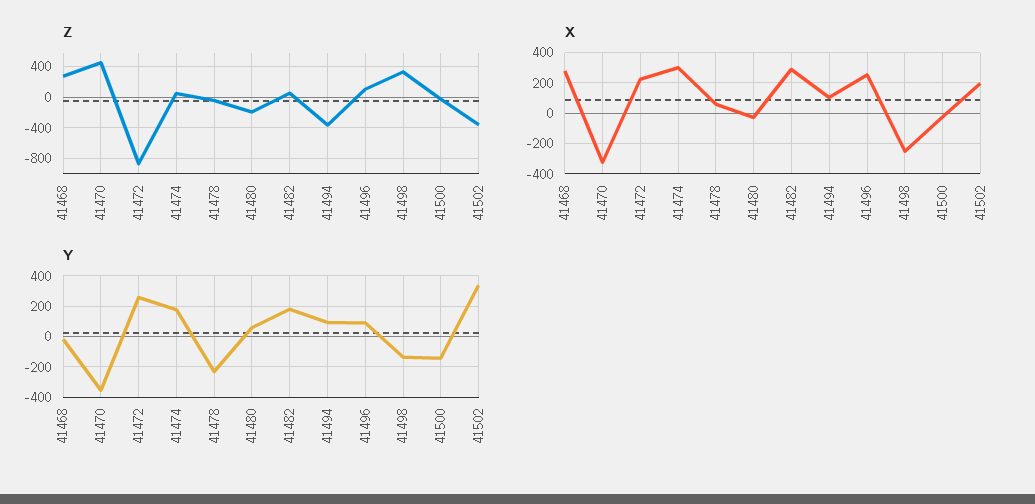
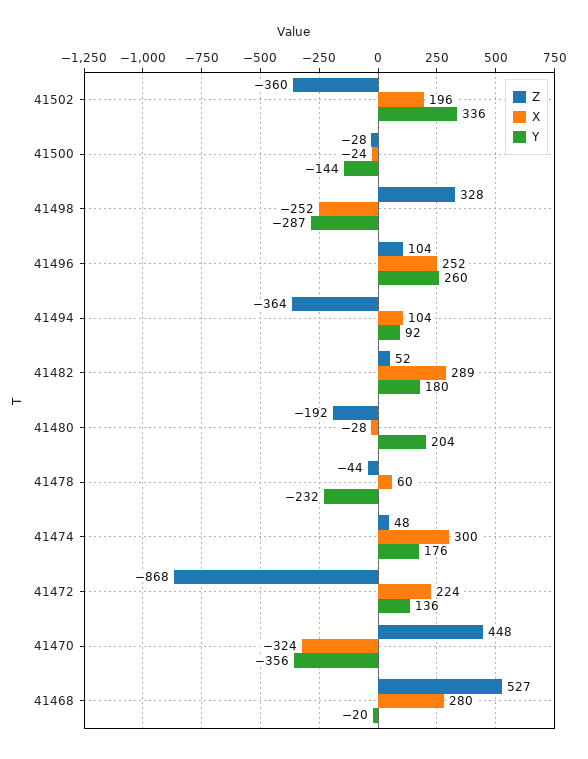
  {
    "Z": {
-     "41468": 300,
+     "41468": 527,
      "41470": 448,
      "41472": -868,
      "41474": 48,
      "41478": -44,
      "41480": -192,
      "41482": 52,
      "41494": -364,
      "41496": 104,
      "41498": 328,
      "41500": -28,
      "41502": -360
    },
    "X": {
      "41468": 280,
      "41470": -324,
      "41472": 224,
      "41474": 300,
      "41478": 60,
      "41480": -28,
      "41482": 289,
      "41494": 104,
      "41496": 252,
      "41498": -252,
      "41500": -24,
      "41502": 196
    },
    "Y": {
      "41468": -20,
      "41470": -356,
-     "41472": 250,
+     "41472": 136,
      "41474": 176,
      "41478": -232,
-     "41480": 50,
+     "41480": 204,
      "41482": 180,
      "41494": 92,
-     "41496": 100,
+     "41496": 260,
-     "41498": -150,
+     "41498": -287,
      "41500": -144,
      "41502": 336
    }
  }

